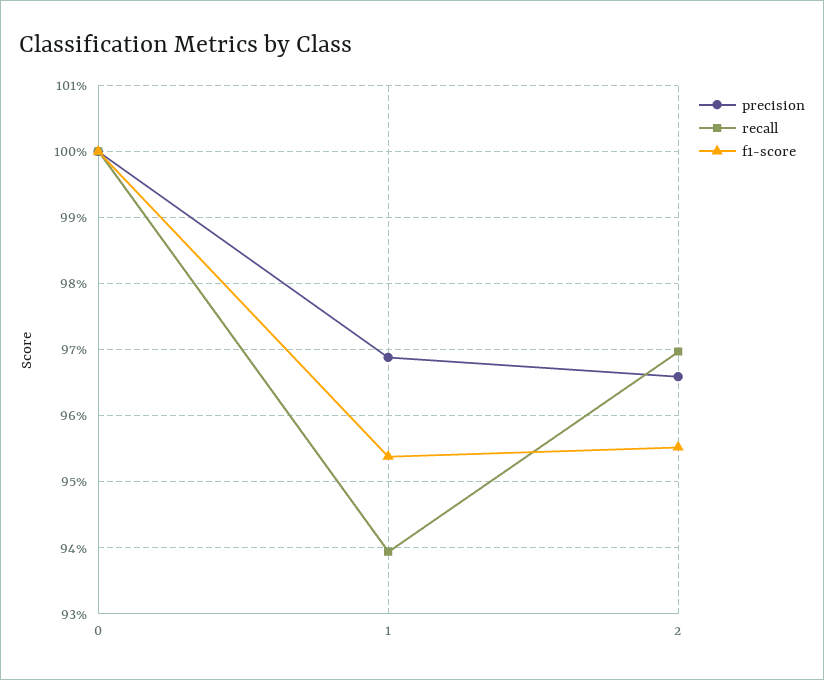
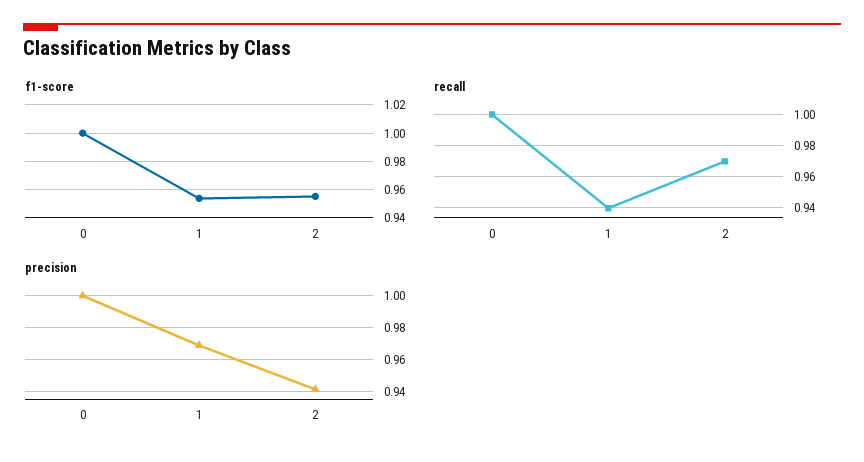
  {
    "precision": {
      "0": 1,
      "1": 0.969,
-     "2": 0.966
+     "2": 0.94
    },
    "recall": {
      "0": 1,
      "1": 0.939,
      "2": 0.97
    },
    "f1-score": {
      "0": 1,
      "1": 0.954,
      "2": 0.955
    }
  }

